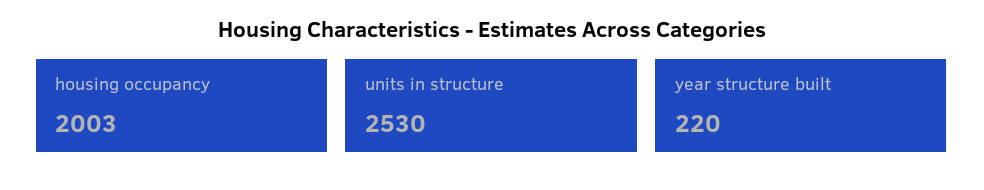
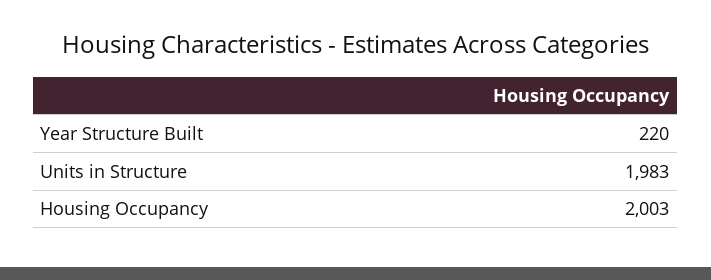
  {
    "housing occupancy": 2003,
-   "units in structure": 2530,
+   "units in structure": 1983,
    "year structure built": 220
  }

